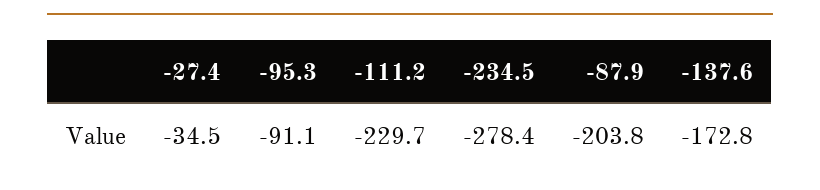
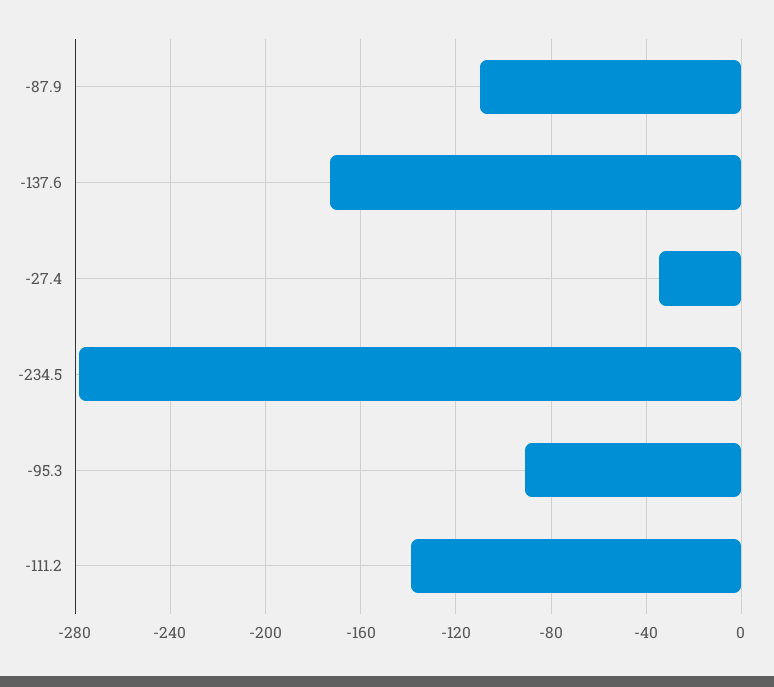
  {
    "-27.4": -34.5,
    "-95.3": -91.1,
-   "-111.2": -229.7,
+   "-111.2": -140,
    "-234.5": -278.4,
-   "-87.9": -203.8,
+   "-87.9": -110,
    "-137.6": -172.8
  }

